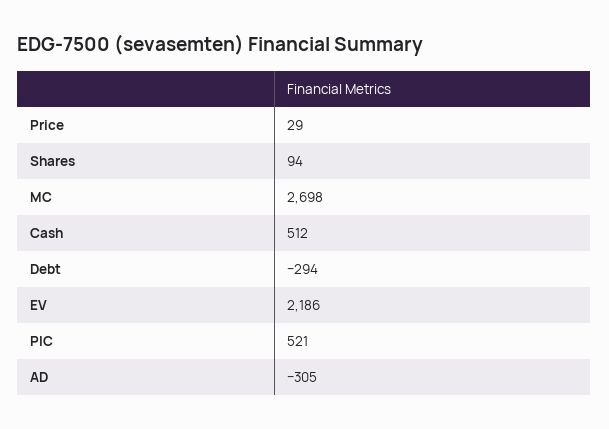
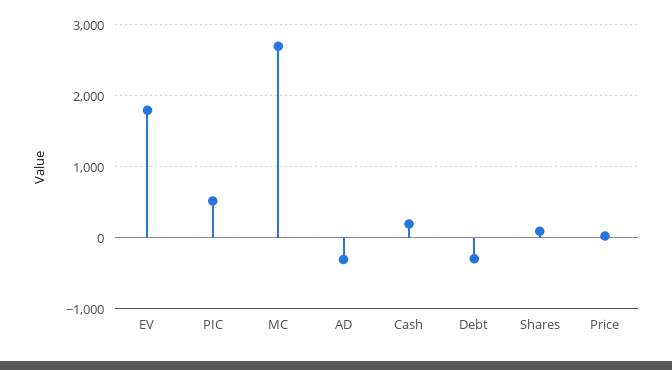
  {
    "Price": 29,
    "Shares": 94,
    "MC": 2698,
-   "Cash": 512,
+   "Cash": 200,
    "Debt": -294,
-   "EV": 2186,
+   "EV": 1800,
    "PIC": 521,
    "AD": -305
  }

